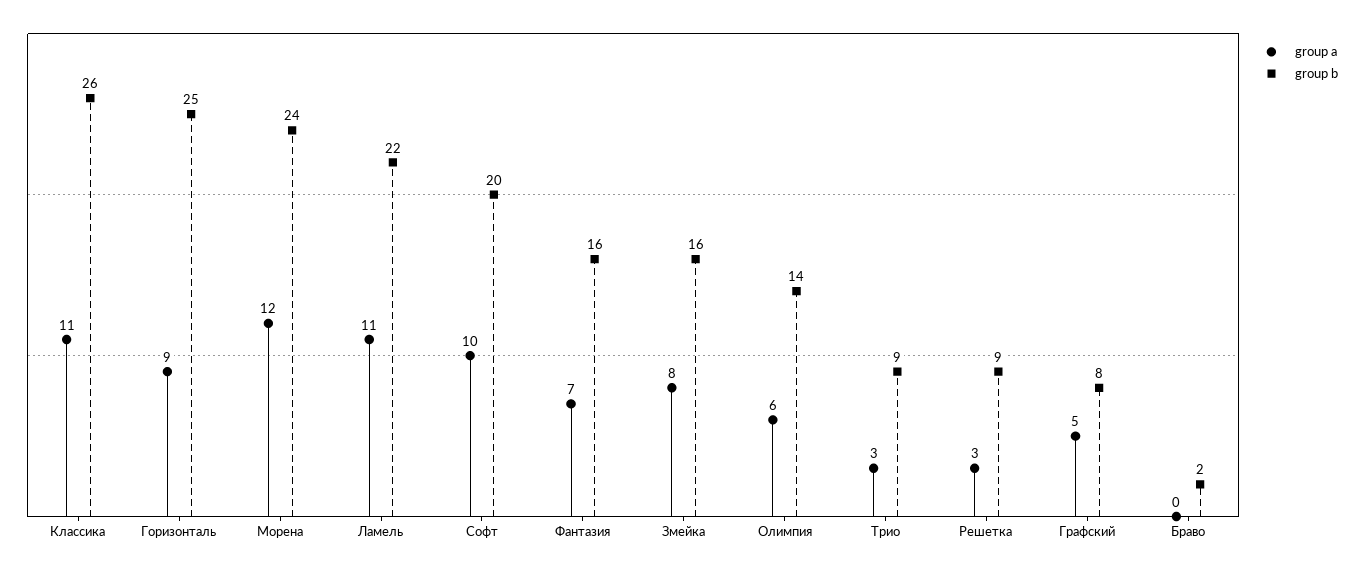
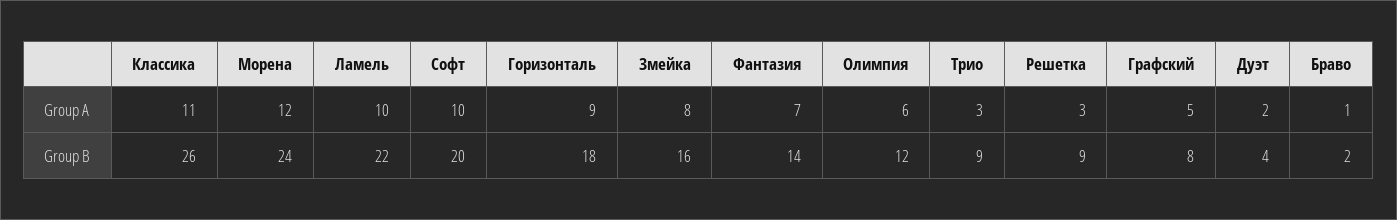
  {
    "group a": {
      "Классика": 11,
      "Горизонталь": 9,
      "Морена": 12,
-     "Ламель": 11,
+     "Ламель": 10,
      "Софт": 10,
      "Фантазия": 7,
      "Змейка": 8,
      "Олимпия": 6,
      "Трио": 3,
      "Решетка": 3,
      "Графский": 5,
-     "Браво": 0
+     "Браво": 1,
+     "Дуэт": 2
    },
    "group b": {
      "Классика": 26,
-     "Горизонталь": 25,
+     "Горизонталь": 18,
      "Морена": 24,
      "Ламель": 22,
      "Софт": 20,
-     "Фантазия": 16,
+     "Фантазия": 14,
      "Змейка": 16,
-     "Олимпия": 14,
+     "Олимпия": 12,
      "Трио": 9,
      "Решетка": 9,
      "Графский": 8,
-     "Браво": 2
+     "Браво": 2,
+     "Дуэт": 4
    }
  }

